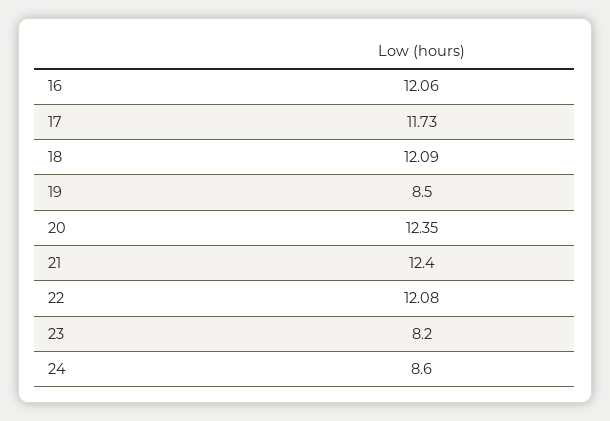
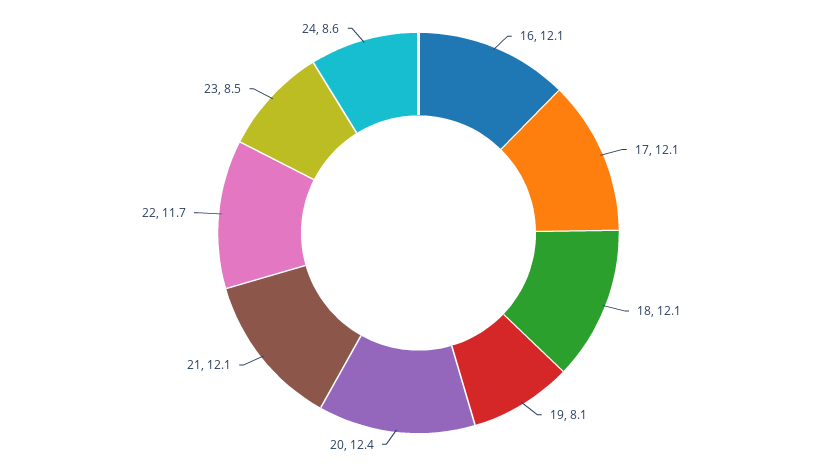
  {
    "16": 12.06,
-   "17": 11.73,
+   "17": 12.1,
    "18": 12.09,
-   "19": 8.5,
+   "19": 8.1,
    "20": 12.35,
-   "21": 12.4,
+   "21": 12.1,
-   "22": 12.08,
+   "22": 11.7,
-   "23": 8.2,
+   "23": 8.5,
    "24": 8.6
  }

